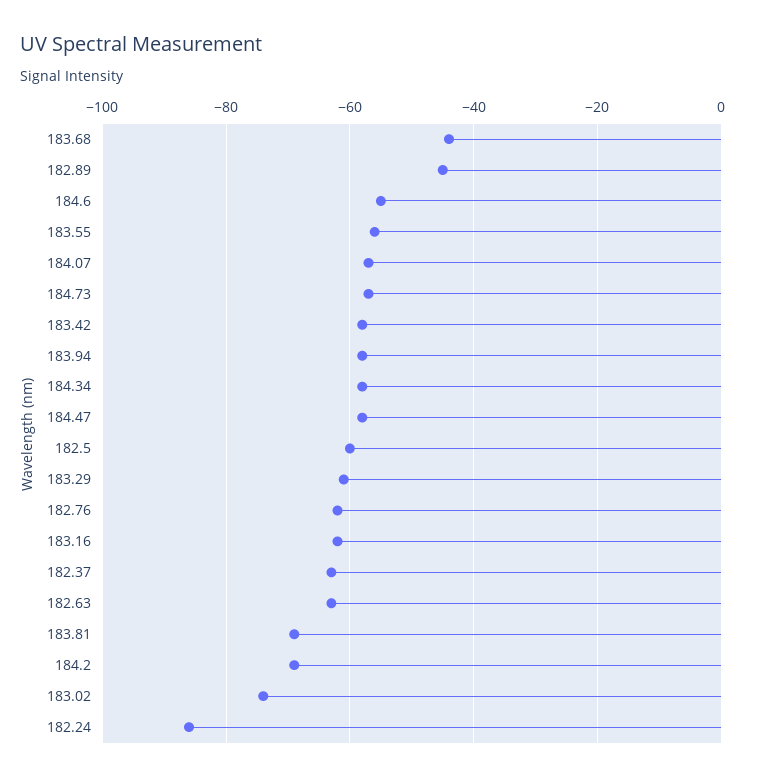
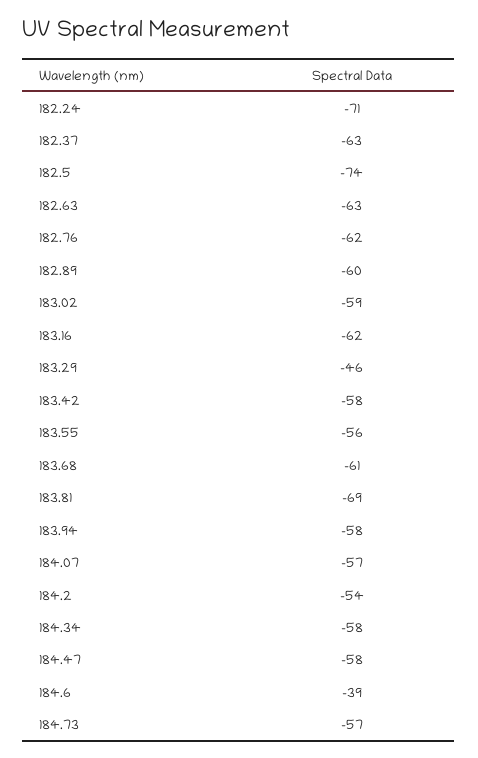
  {
-   "183.68": -45,
+   "183.68": -61,
-   "182.89": -45,
+   "182.89": -60,
-   "184.6": -55,
+   "184.6": -39,
    "183.55": -56,
    "184.07": -57,
    "184.73": -57,
    "183.42": -58,
    "183.94": -58,
    "184.34": -58,
    "184.47": -58,
-   "182.5": -60,
+   "182.5": -74,
-   "183.29": -60,
+   "183.29": -46,
    "182.76": -62,
    "183.16": -62,
    "182.37": -63,
    "182.63": -63,
    "183.81": -69,
-   "184.2": -70,
+   "184.2": -54,
-   "183.02": -75,
+   "183.02": -59,
-   "182.24": -85
+   "182.24": -71
  }

